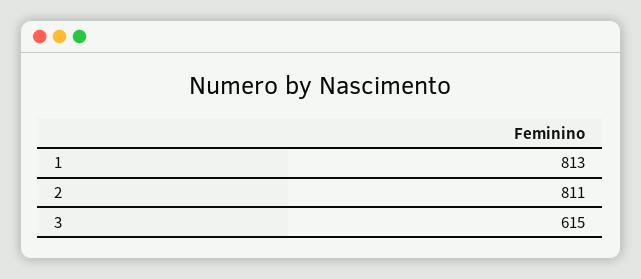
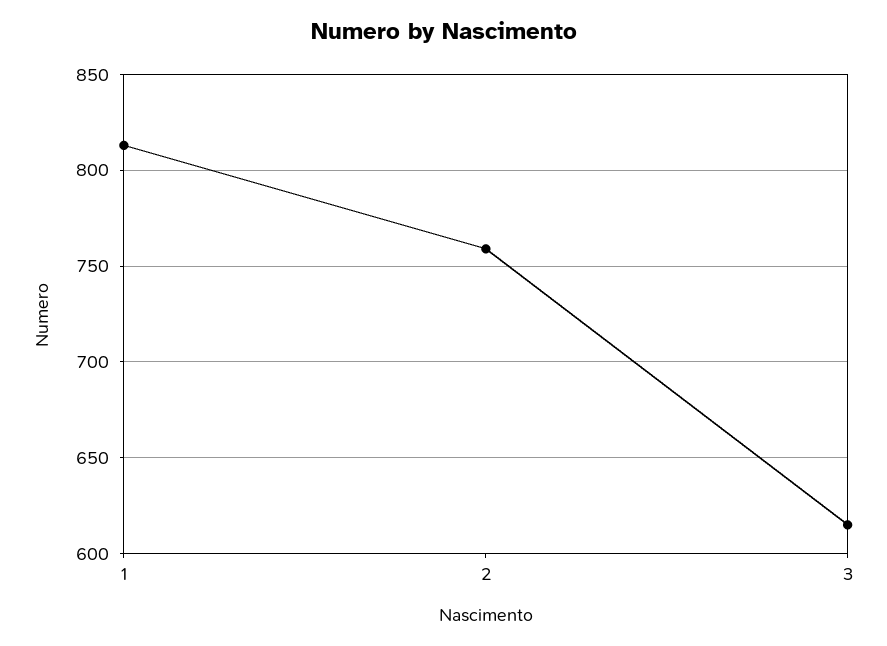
  {
    "1": 813,
-   "2": 811,
+   "2": 760,
    "3": 615
  }

